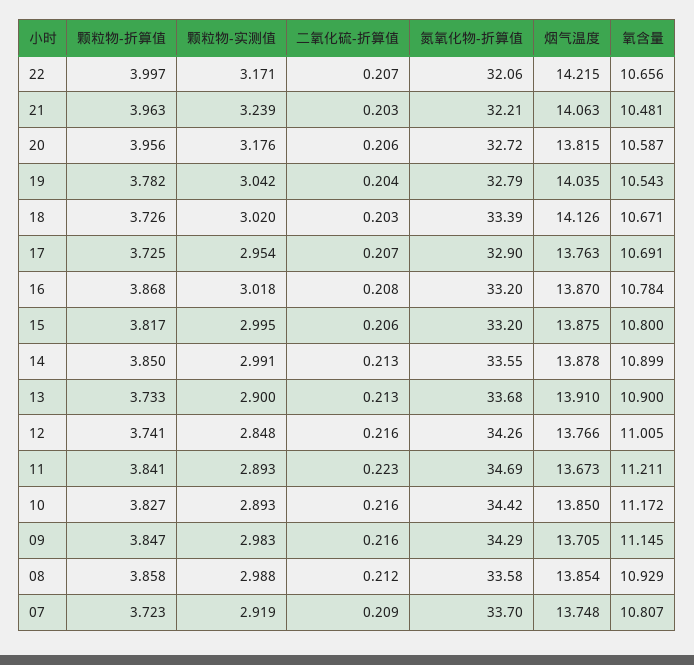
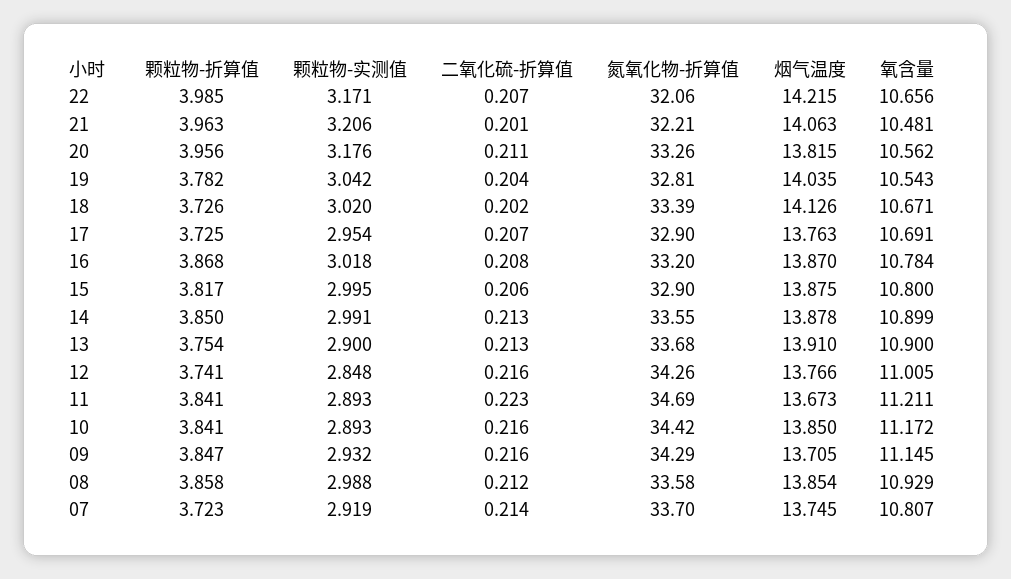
  {
    "颗粒物-折算值": {
-     "22": 3.997,
+     "22": 3.985,
      "21": 3.963,
      "20": 3.956,
      "19": 3.782,
      "18": 3.726,
      "17": 3.725,
      "16": 3.868,
      "15": 3.817,
      "14": 3.85,
-     "13": 3.733,
+     "13": 3.754,
      "12": 3.741,
      "11": 3.841,
-     "10": 3.827,
+     "10": 3.841,
      "09": 3.847,
      "08": 3.858,
      "07": 3.723
    },
    "颗粒物-实测值": {
      "22": 3.171,
-     "21": 3.239,
+     "21": 3.206,
      "20": 3.176,
      "19": 3.042,
      "18": 3.02,
      "17": 2.954,
      "16": 3.018,
      "15": 2.995,
      "14": 2.991,
      "13": 2.9,
      "12": 2.848,
      "11": 2.893,
      "10": 2.893,
-     "09": 2.983,
+     "09": 2.932,
      "08": 2.988,
      "07": 2.919
    },
    "二氧化硫-折算值": {
      "22": 0.207,
-     "21": 0.203,
+     "21": 0.201,
-     "20": 0.206,
+     "20": 0.211,
      "19": 0.204,
-     "18": 0.203,
+     "18": 0.202,
      "17": 0.207,
      "16": 0.208,
      "15": 0.206,
      "14": 0.213,
      "13": 0.213,
      "12": 0.216,
      "11": 0.223,
      "10": 0.216,
      "09": 0.216,
      "08": 0.212,
-     "07": 0.209
+     "07": 0.214
    },
    "氮氧化物-折算值": {
      "22": 32.06,
      "21": 32.21,
-     "20": 32.72,
+     "20": 33.26,
-     "19": 32.79,
+     "19": 32.81,
      "18": 33.39,
      "17": 32.9,
      "16": 33.2,
-     "15": 33.2,
+     "15": 32.9,
      "14": 33.55,
      "13": 33.68,
      "12": 34.26,
      "11": 34.69,
      "10": 34.42,
      "09": 34.29,
      "08": 33.58,
      "07": 33.7
    },
    "烟气温度": {
      "22": 14.215,
      "21": 14.063,
      "20": 13.815,
      "19": 14.035,
      "18": 14.126,
      "17": 13.763,
      "16": 13.87,
      "15": 13.875,
      "14": 13.878,
      "13": 13.91,
      "12": 13.766,
      "11": 13.673,
      "10": 13.85,
      "09": 13.705,
      "08": 13.854,
-     "07": 13.748
+     "07": 13.745
    },
    "氧含量": {
      "22": 10.656,
      "21": 10.481,
-     "20": 10.587,
+     "20": 10.562,
      "19": 10.543,
      "18": 10.671,
      "17": 10.691,
      "16": 10.784,
      "15": 10.8,
      "14": 10.899,
      "13": 10.9,
      "12": 11.005,
      "11": 11.211,
      "10": 11.172,
      "09": 11.145,
      "08": 10.929,
      "07": 10.807
    }
  }

